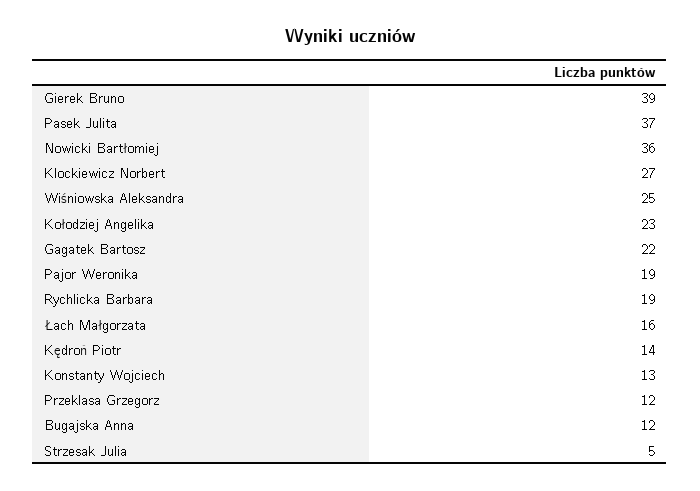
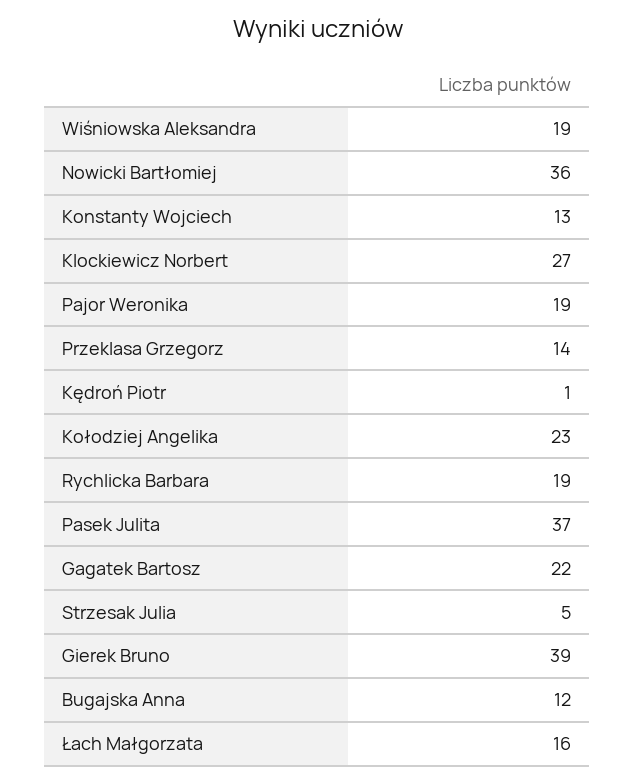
  {
    "Gierek Bruno": 39,
    "Pasek Julita": 37,
    "Nowicki Bartłomiej": 36,
    "Klockiewicz Norbert": 27,
-   "Wiśniowska Aleksandra": 25,
+   "Wiśniowska Aleksandra": 19,
    "Kołodziej Angelika": 23,
    "Gagatek Bartosz": 22,
    "Pajor Weronika": 19,
    "Rychlicka Barbara": 19,
    "Łach Małgorzata": 16,
-   "Kędroń Piotr": 14,
+   "Kędroń Piotr": 1,
    "Konstanty Wojciech": 13,
-   "Przeklasa Grzegorz": 12,
+   "Przeklasa Grzegorz": 14,
    "Bugajska Anna": 12,
    "Strzesak Julia": 5
  }

